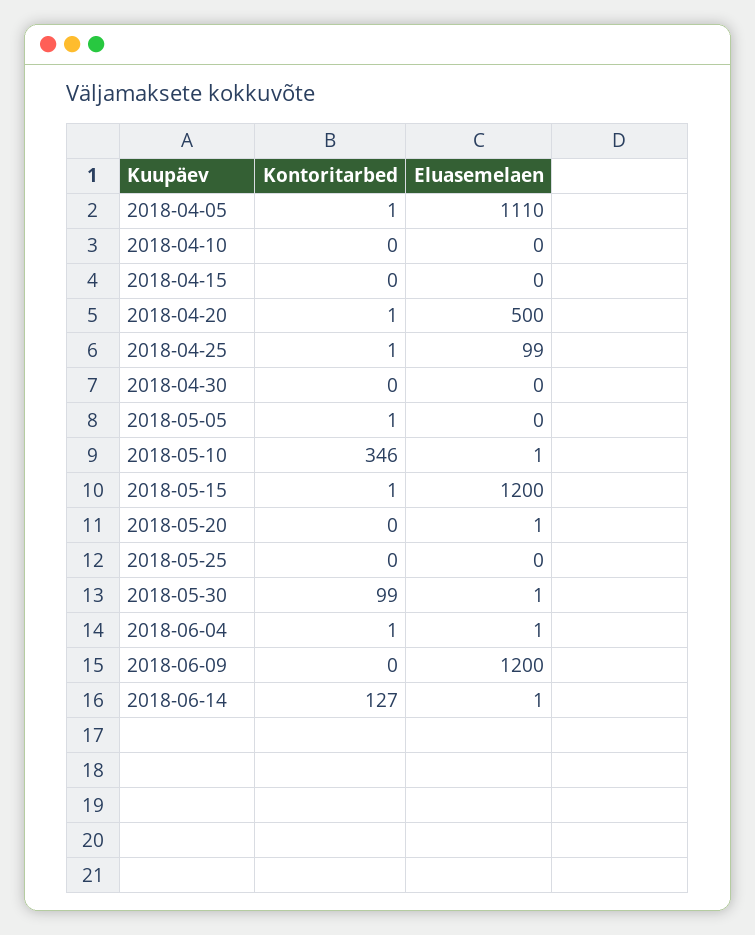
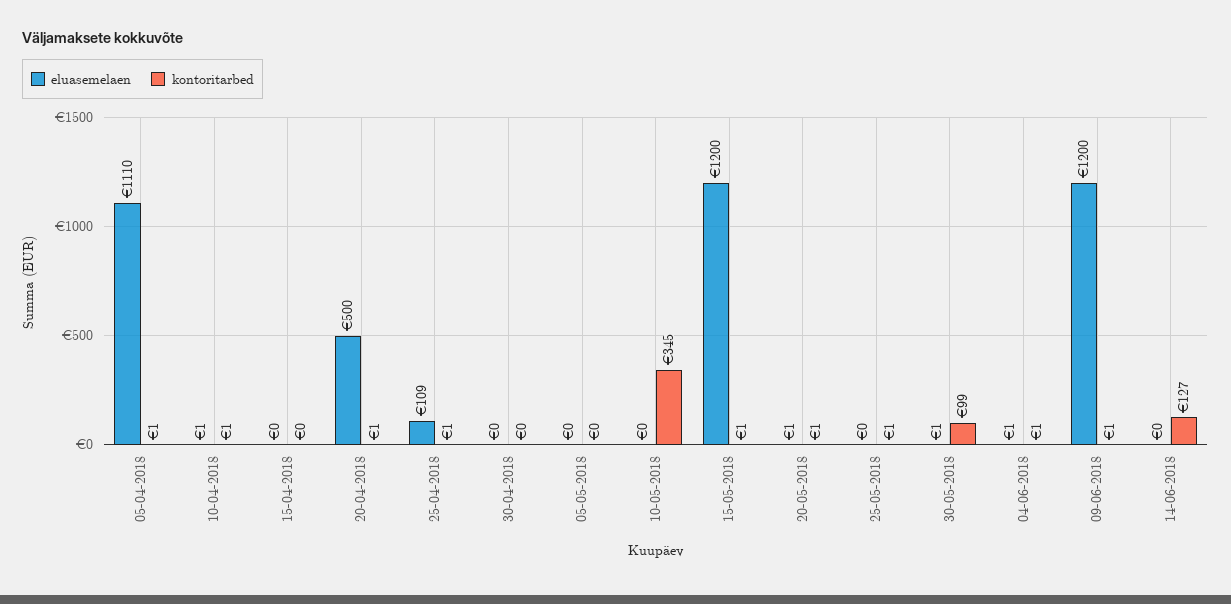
  {
    "Kontoritarbed": {
      "2018-04-05": 1,
-     "2018-04-10": 0,
+     "2018-04-10": 1,
      "2018-04-15": 0,
      "2018-04-20": 1,
      "2018-04-25": 1,
      "2018-04-30": 0,
-     "2018-05-05": 1,
+     "2018-05-05": 0,
-     "2018-05-10": 346,
+     "2018-05-10": 345,
      "2018-05-15": 1,
-     "2018-05-20": 0,
+     "2018-05-20": 1,
-     "2018-05-25": 0,
+     "2018-05-25": 1,
      "2018-05-30": 99,
      "2018-06-04": 1,
-     "2018-06-09": 0,
+     "2018-06-09": 1,
      "2018-06-14": 127
    },
    "Eluasemelaen": {
      "2018-04-05": 1110,
-     "2018-04-10": 0,
+     "2018-04-10": 1,
      "2018-04-15": 0,
      "2018-04-20": 500,
-     "2018-04-25": 99,
+     "2018-04-25": 109,
      "2018-04-30": 0,
      "2018-05-05": 0,
-     "2018-05-10": 1,
+     "2018-05-10": 0,
      "2018-05-15": 1200,
      "2018-05-20": 1,
      "2018-05-25": 0,
      "2018-05-30": 1,
      "2018-06-04": 1,
      "2018-06-09": 1200,
-     "2018-06-14": 1
+     "2018-06-14": 0
    }
  }

